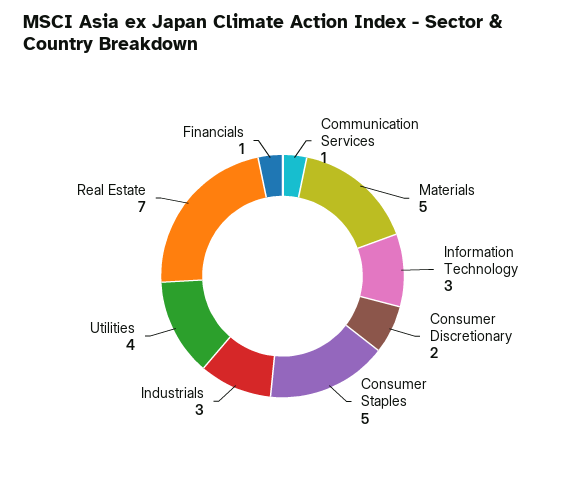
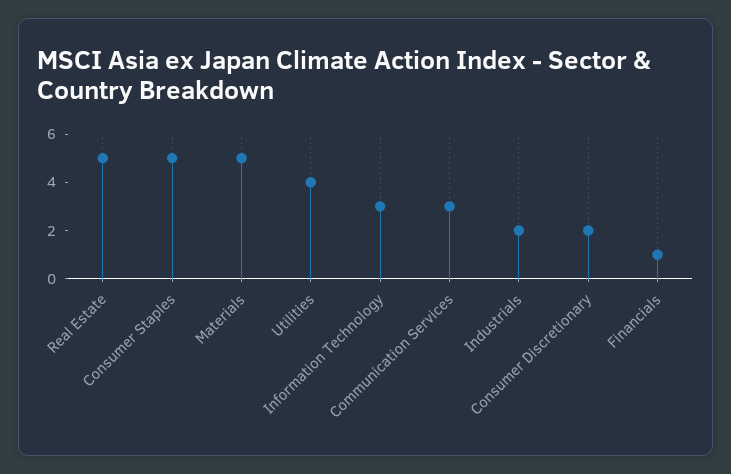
  {
-   "Communication Services": 1,
+   "Communication Services": 3,
    "Materials": 5,
    "Information Technology": 3,
    "Consumer Discretionary": 2,
    "Consumer Staples": 5,
-   "Industrials": 3,
+   "Industrials": 2,
    "Utilities": 4,
-   "Real Estate": 7,
+   "Real Estate": 5,
    "Financials": 1
  }

